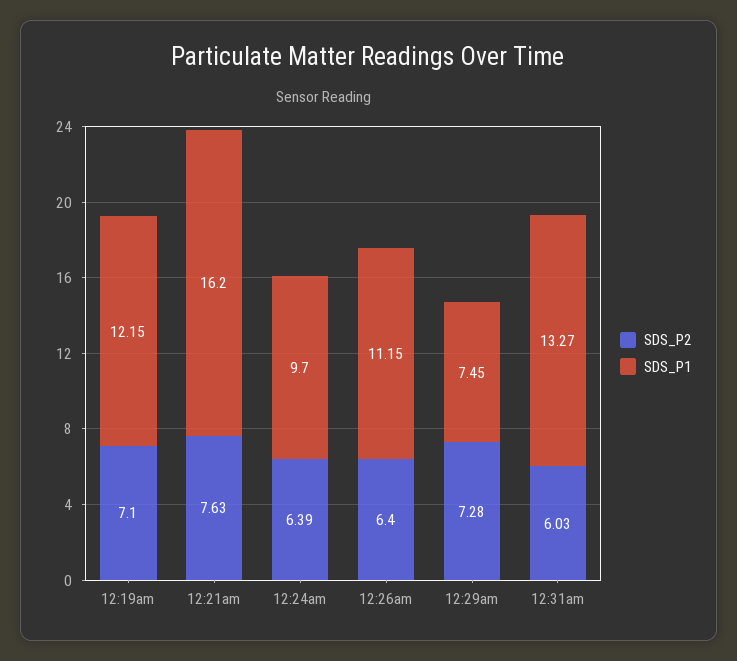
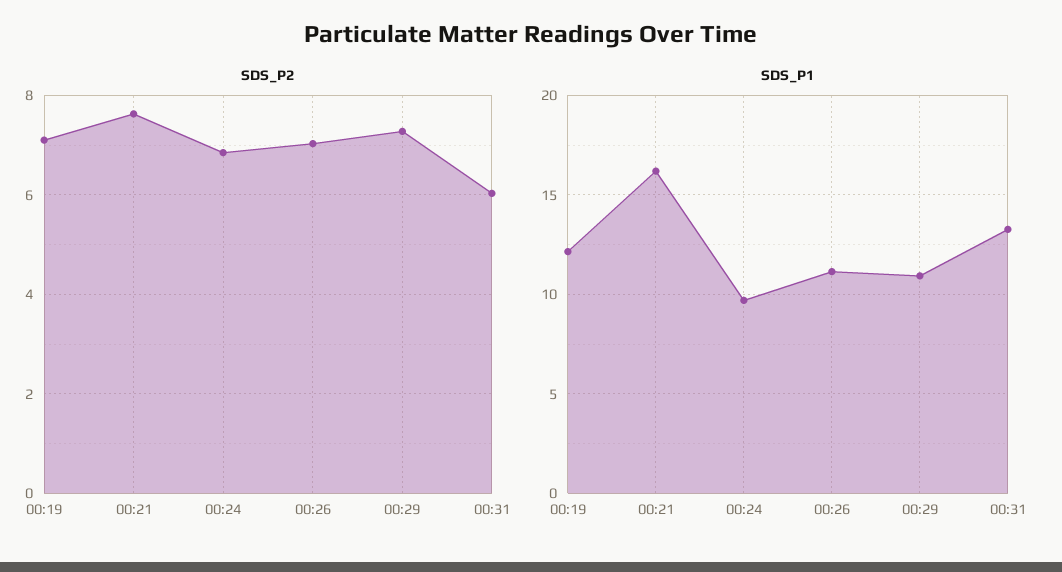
  {
    "SDS_P2": {
      "12:19am": 7.1,
      "12:21am": 7.63,
-     "12:24am": 6.39,
+     "12:24am": 6.8,
-     "12:26am": 6.4,
+     "12:26am": 7,
      "12:29am": 7.28,
      "12:31am": 6.03
    },
    "SDS_P1": {
      "12:19am": 12.15,
      "12:21am": 16.2,
      "12:24am": 9.7,
      "12:26am": 11.15,
-     "12:29am": 7.45,
+     "12:29am": 11,
      "12:31am": 13.27
    }
  }

